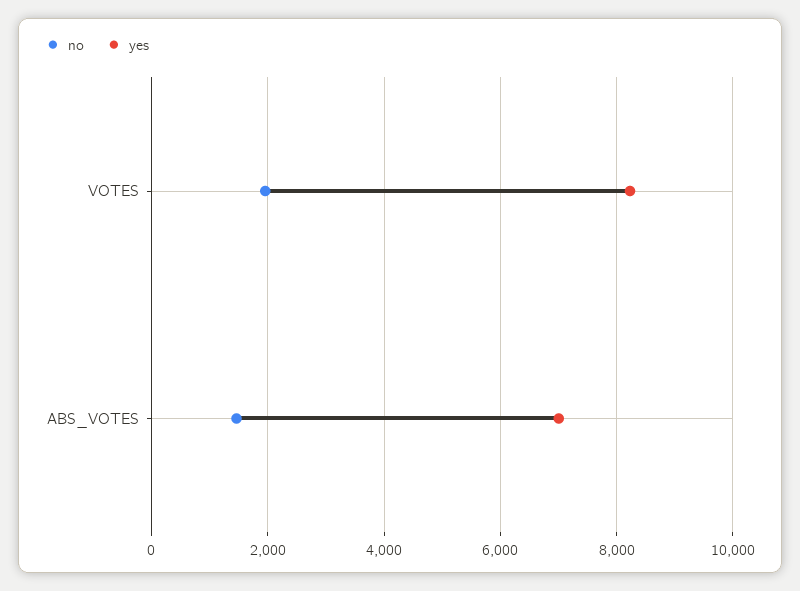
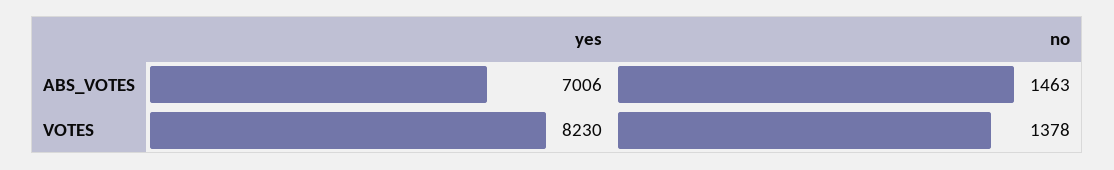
  {
    "no": {
-     "VOTES": 2000,
+     "VOTES": 1378,
      "ABS_VOTES": 1463
    },
    "yes": {
      "VOTES": 8230,
      "ABS_VOTES": 7006
    }
  }

